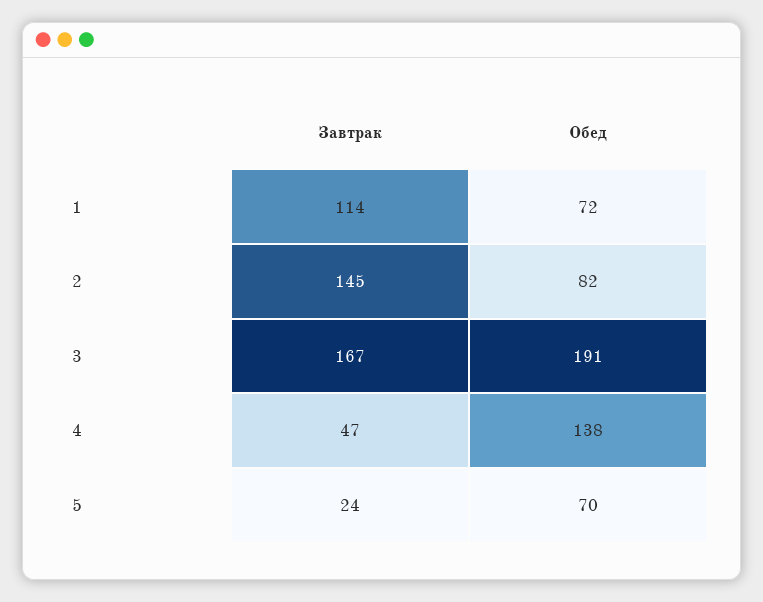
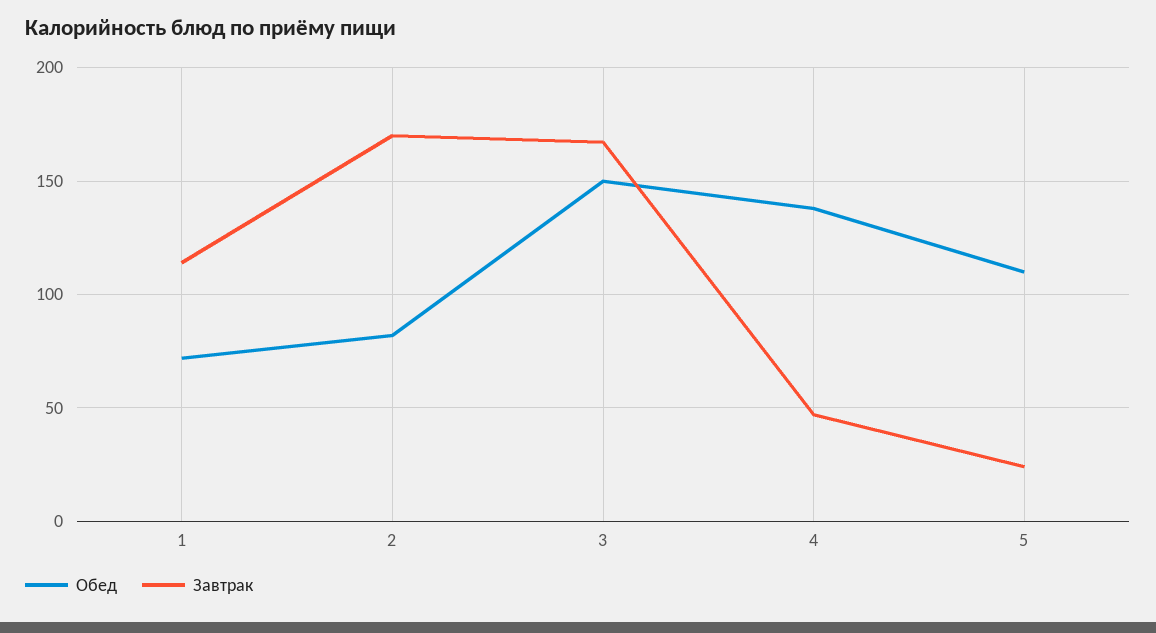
  {
    "Завтрак": {
      "1": 114,
-     "2": 145,
+     "2": 170,
      "3": 167,
      "4": 47,
      "5": 24
    },
    "Обед": {
      "1": 72,
      "2": 82,
-     "3": 191,
+     "3": 150,
      "4": 138,
-     "5": 70
+     "5": 110
    }
  }

